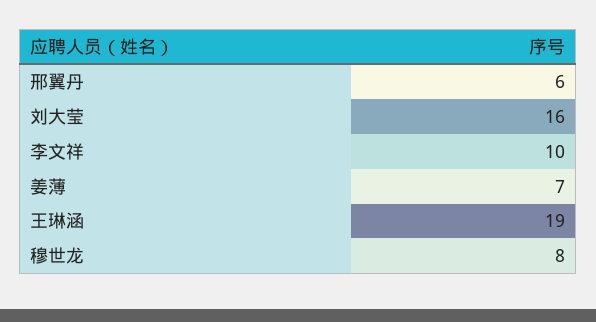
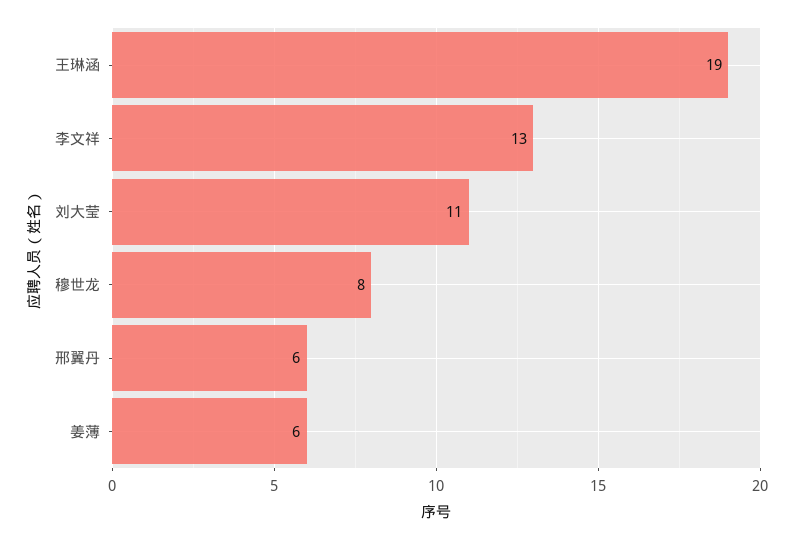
  {
    "邢翼丹": 6,
-   "刘大莹": 16,
+   "刘大莹": 11,
-   "李文祥": 10,
+   "李文祥": 13,
-   "姜薄": 7,
+   "姜薄": 6,
    "王琳涵": 19,
    "穆世龙": 8
  }

